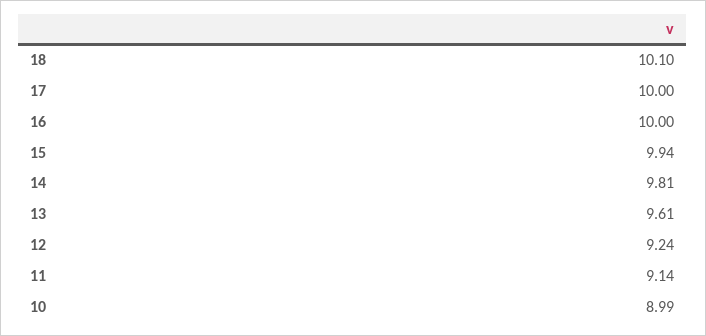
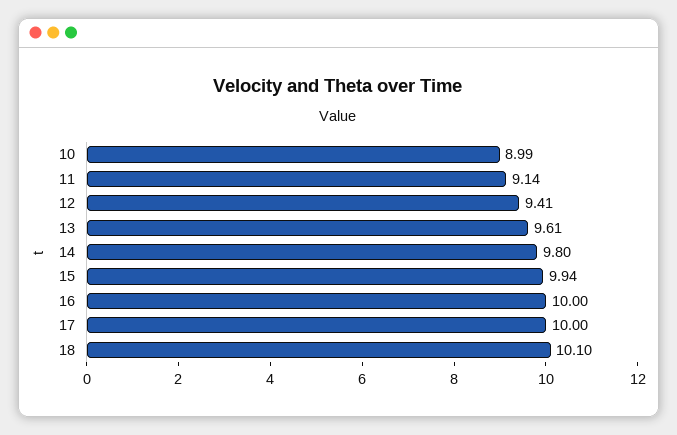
  {
    "18": 10.1,
    "17": 10,
    "16": 10,
    "15": 9.94,
-   "14": 9.81,
+   "14": 9.8,
    "13": 9.61,
-   "12": 9.24,
+   "12": 9.41,
    "11": 9.14,
    "10": 8.99
  }

